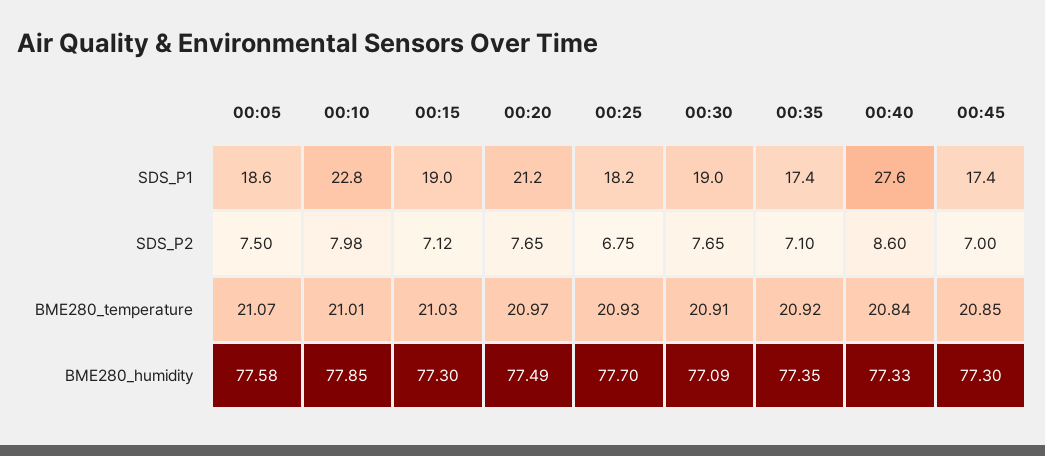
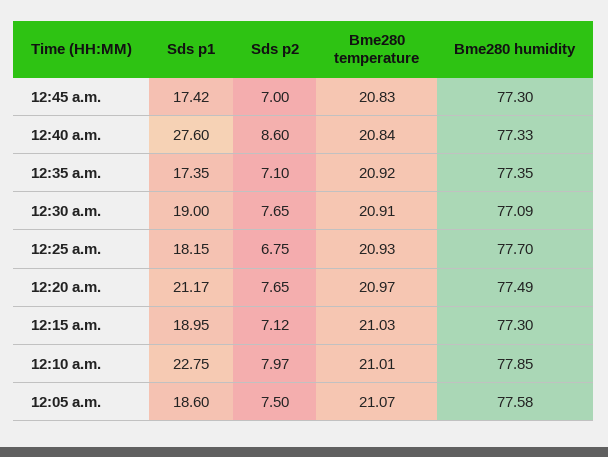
  {
    "00:05": {
      "SDS_P1": 18.6,
      "SDS_P2": 7.5,
      "BME280_temperature": 21.07,
      "BME280_humidity": 77.58
    },
    "00:10": {
      "SDS_P1": 22.75,
-     "SDS_P2": 7.98,
+     "SDS_P2": 7.97,
      "BME280_temperature": 21.01,
      "BME280_humidity": 77.85
    },
    "00:15": {
      "SDS_P1": 18.95,
      "SDS_P2": 7.12,
      "BME280_temperature": 21.03,
      "BME280_humidity": 77.3
    },
    "00:20": {
      "SDS_P1": 21.17,
      "SDS_P2": 7.65,
      "BME280_temperature": 20.97,
      "BME280_humidity": 77.49
    },
    "00:25": {
      "SDS_P1": 18.15,
      "SDS_P2": 6.75,
      "BME280_temperature": 20.93,
      "BME280_humidity": 77.7
    },
    "00:30": {
      "SDS_P1": 19,
      "SDS_P2": 7.65,
      "BME280_temperature": 20.91,
      "BME280_humidity": 77.09
    },
    "00:35": {
      "SDS_P1": 17.35,
      "SDS_P2": 7.1,
      "BME280_temperature": 20.92,
      "BME280_humidity": 77.35
    },
    "00:40": {
      "SDS_P1": 27.6,
      "SDS_P2": 8.6,
      "BME280_temperature": 20.84,
      "BME280_humidity": 77.33
    },
    "00:45": {
      "SDS_P1": 17.42,
      "SDS_P2": 7,
-     "BME280_temperature": 20.85,
+     "BME280_temperature": 20.83,
      "BME280_humidity": 77.3
    }
  }

